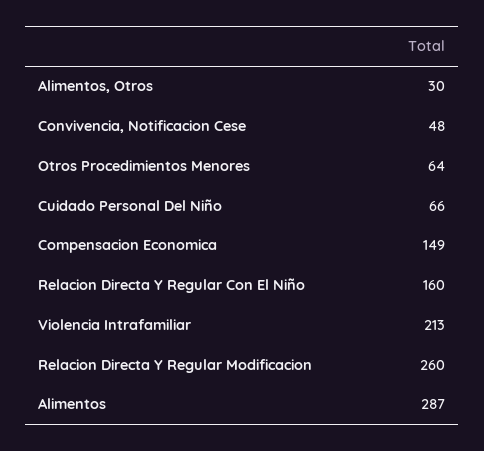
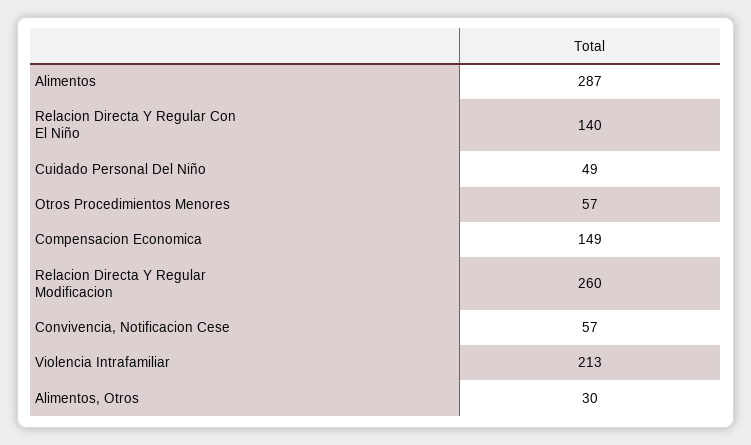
  {
    "Alimentos, Otros": 30,
-   "Convivencia, Notificacion Cese": 48,
+   "Convivencia, Notificacion Cese": 57,
-   "Otros Procedimientos Menores": 64,
+   "Otros Procedimientos Menores": 57,
-   "Cuidado Personal Del Niño": 66,
+   "Cuidado Personal Del Niño": 49,
    "Compensacion Economica": 149,
-   "Relacion Directa Y Regular Con El Niño": 160,
+   "Relacion Directa Y Regular Con El Niño": 140,
    "Violencia Intrafamiliar": 213,
    "Relacion Directa Y Regular Modificacion": 260,
    "Alimentos": 287
  }

